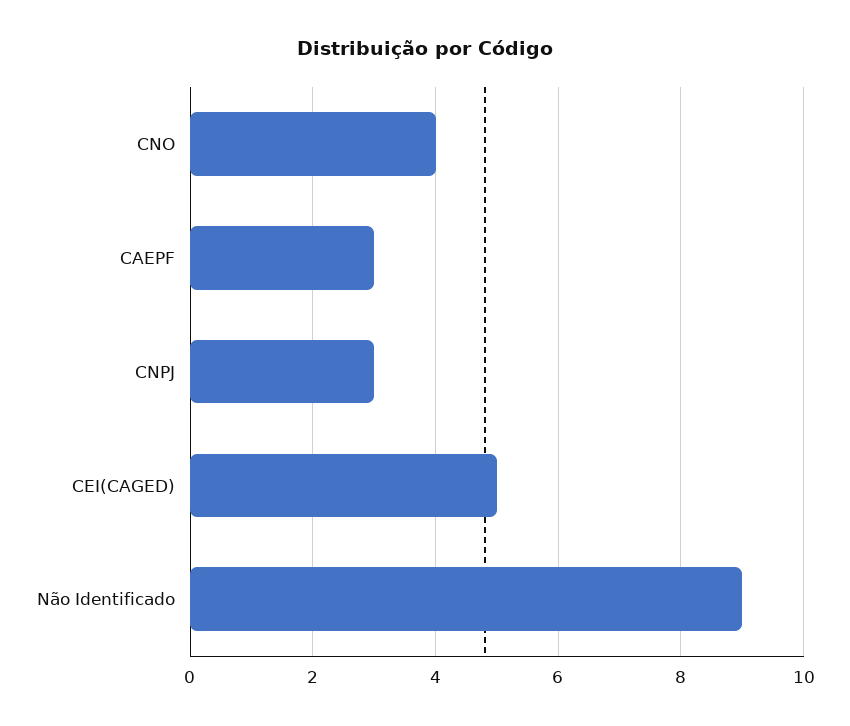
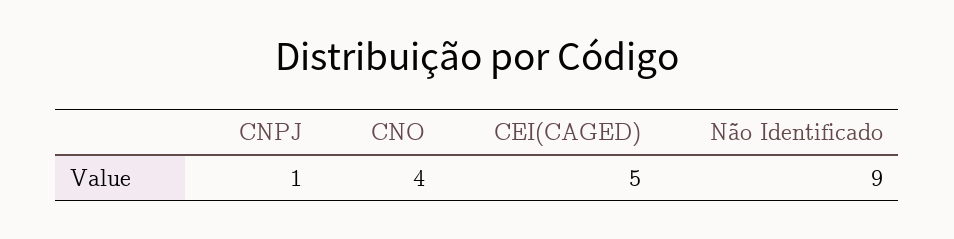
  {
    "CNO": 4,
-   "CAEPF": 3,
-   "CNPJ": 3,
+   "CNPJ": 1,
    "CEI(CAGED)": 5,
    "Não Identificado": 9
  }

